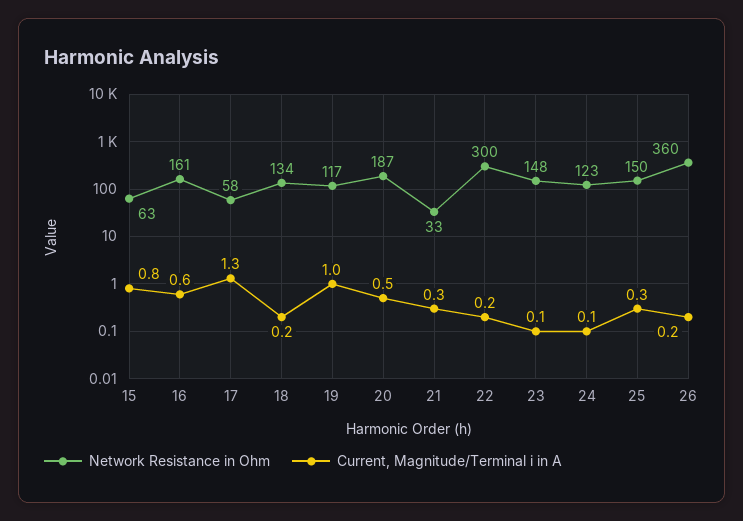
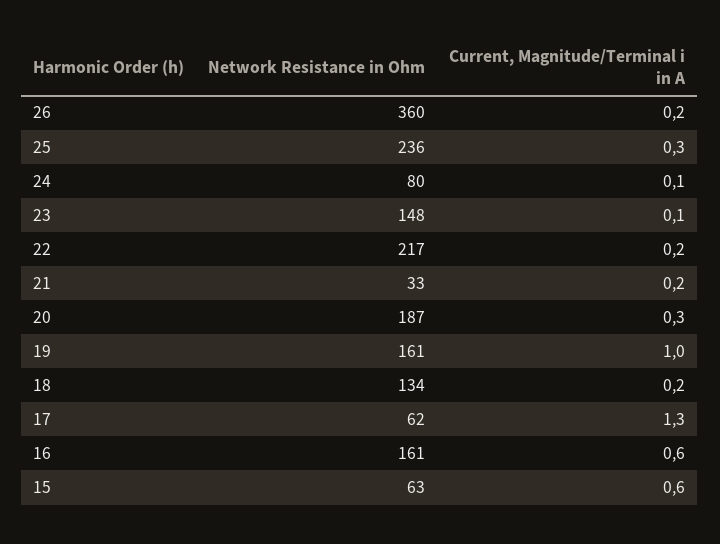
  {
    "Network Resistance in Ohm": {
      "15": 63,
      "16": 161,
-     "17": 58,
+     "17": 62,
      "18": 134,
-     "19": 117,
+     "19": 161,
      "20": 187,
      "21": 33,
-     "22": 300,
+     "22": 217,
      "23": 148,
-     "24": 123,
+     "24": 80,
-     "25": 150,
+     "25": 236,
      "26": 360
    },
    "Current, Magnitude/Terminal i in A": {
-     "15": 0.8,
+     "15": 0.6,
      "16": 0.6,
      "17": 1.3,
      "18": 0.2,
      "19": 1,
-     "20": 0.5,
+     "20": 0.3,
-     "21": 0.3,
+     "21": 0.2,
      "22": 0.2,
      "23": 0.1,
      "24": 0.1,
      "25": 0.3,
      "26": 0.2
    }
  }

